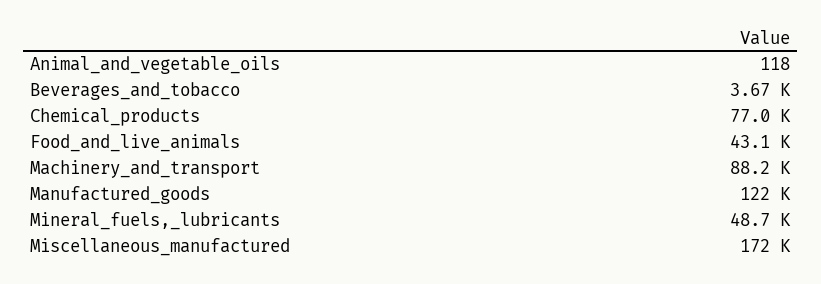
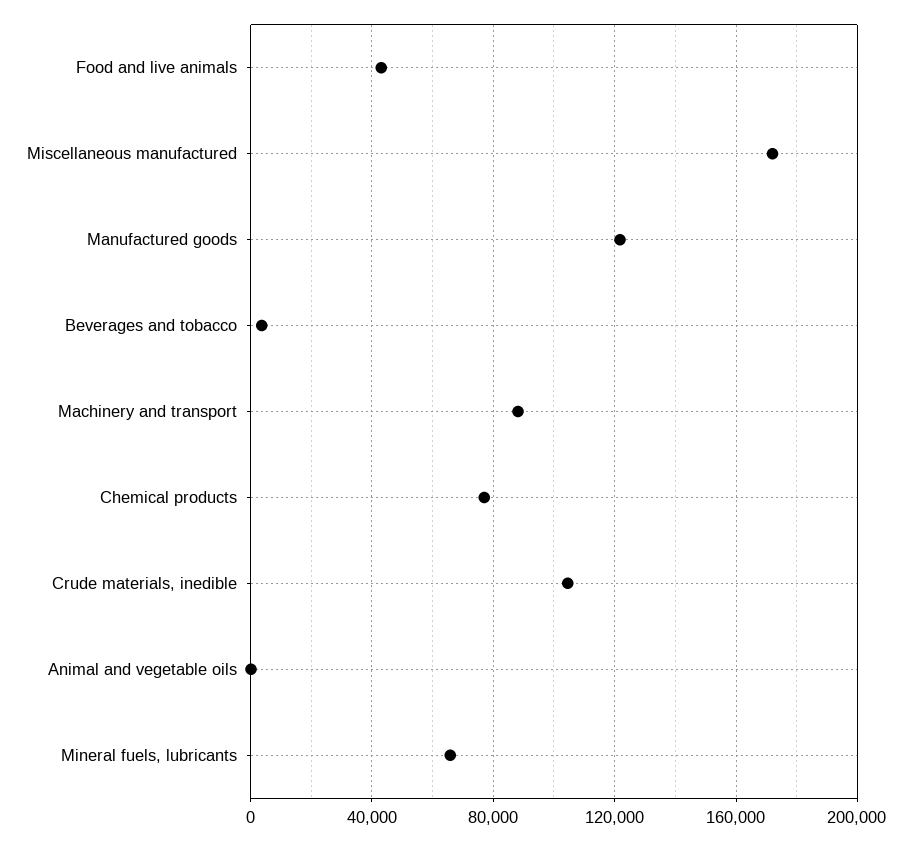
  {
    "Animal_and_vegetable_oils": 118,
    "Beverages_and_tobacco": 3670,
    "Chemical_products": 77000,
    "Food_and_live_animals": 43100,
    "Machinery_and_transport": 88200,
    "Manufactured_goods": 122000,
-   "Mineral_fuels,_lubricants": 48700,
+   "Mineral_fuels,_lubricants": 65000,
-   "Miscellaneous_manufactured": 172000
+   "Miscellaneous_manufactured": 172000,
+   "Crude materials, inedible": 105000
  }

